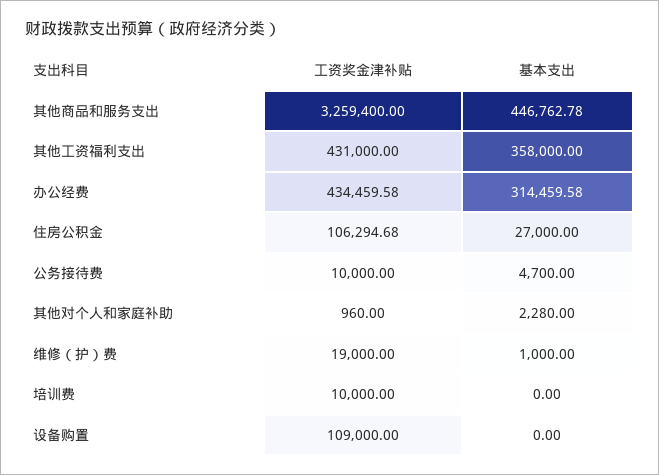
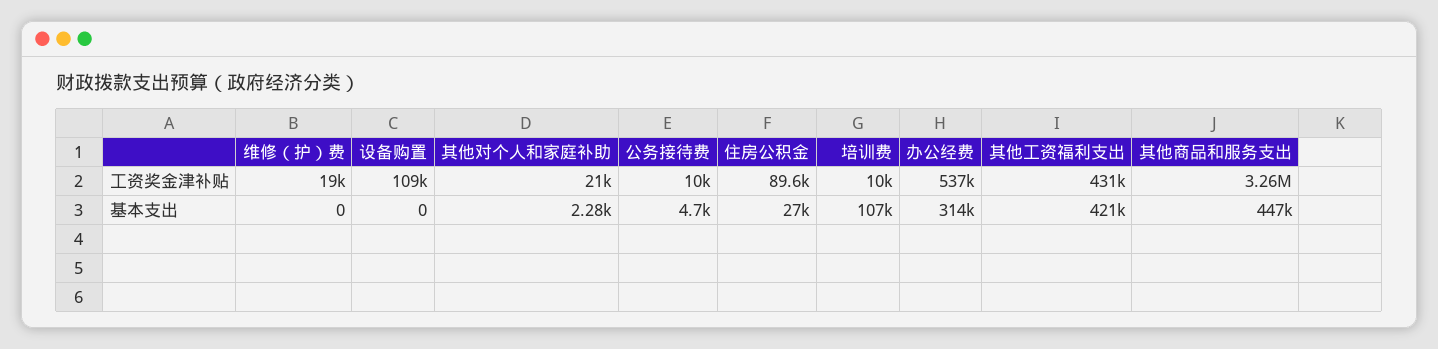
  {
    "工资奖金津补贴": {
      "其他商品和服务支出": 3259400,
      "其他工资福利支出": 431000,
-     "办公经费": 434459.58,
+     "办公经费": 537000,
-     "住房公积金": 106294.68,
+     "住房公积金": 89600,
      "公务接待费": 10000,
-     "其他对个人和家庭补助": 960,
+     "其他对个人和家庭补助": 21000,
      "维修（护）费": 19000,
      "培训费": 10000,
      "设备购置": 109000
    },
    "基本支出": {
      "其他商品和服务支出": 446762.78,
-     "其他工资福利支出": 358000,
+     "其他工资福利支出": 421000,
      "办公经费": 314459.58,
      "住房公积金": 27000,
      "公务接待费": 4700,
      "其他对个人和家庭补助": 2280,
-     "维修（护）费": 1000,
+     "维修（护）费": 0,
-     "培训费": 0,
+     "培训费": 107000,
      "设备购置": 0
    }
  }

